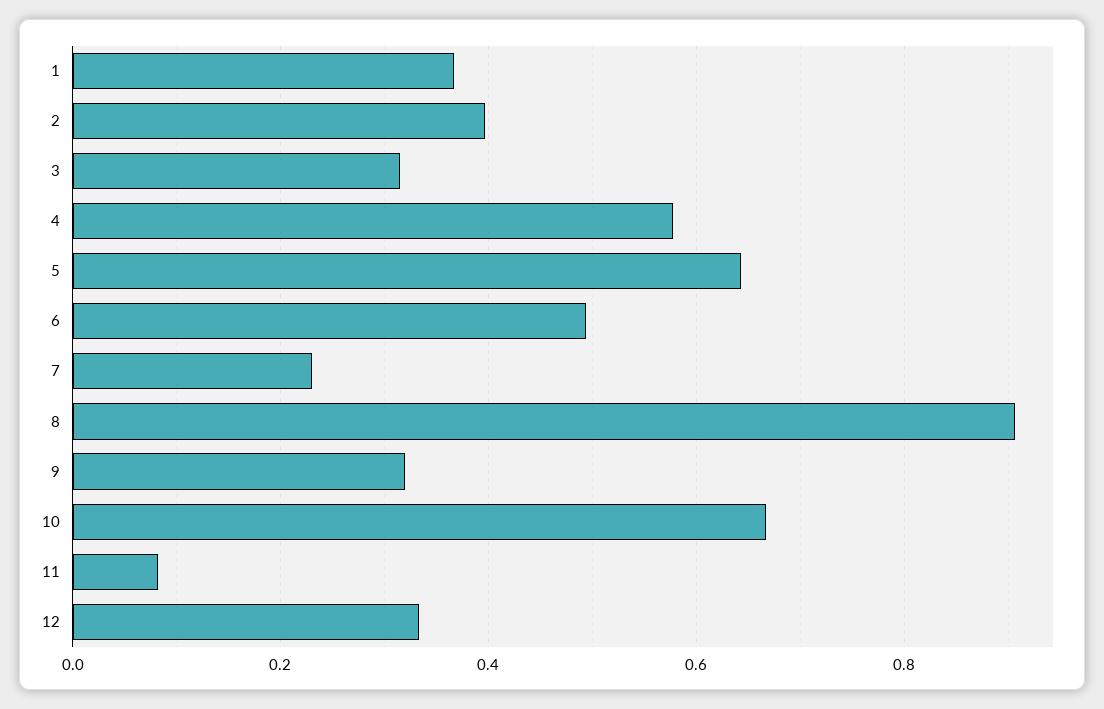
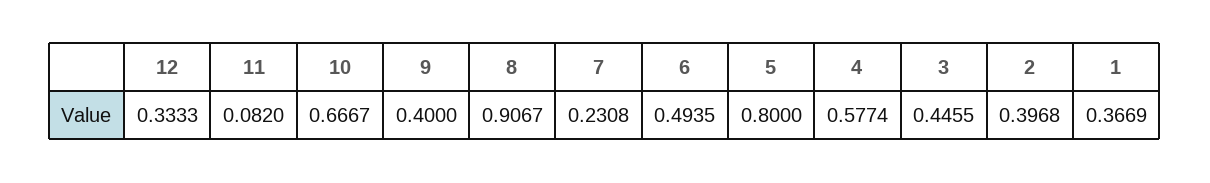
  {
    "1": 0.3669,
    "2": 0.3968,
-   "3": 0.32,
+   "3": 0.4455,
    "4": 0.5774,
-   "5": 0.64,
+   "5": 0.8,
    "6": 0.4935,
    "7": 0.2308,
    "8": 0.9067,
-   "9": 0.32,
+   "9": 0.4,
    "10": 0.6667,
    "11": 0.082,
    "12": 0.3333
  }

